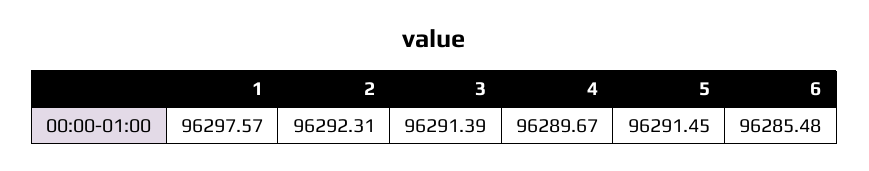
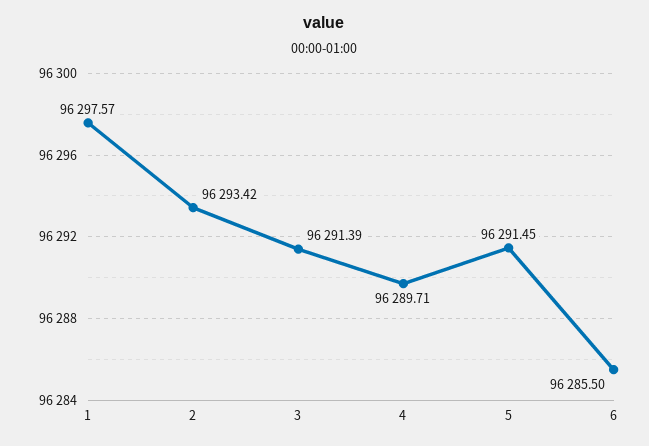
  {
    "1": 96297.57,
-   "2": 96292.31,
+   "2": 96293.42,
    "3": 96291.39,
-   "4": 96289.67,
+   "4": 96289.71,
    "5": 96291.45,
-   "6": 96285.48
+   "6": 96285.5
  }

